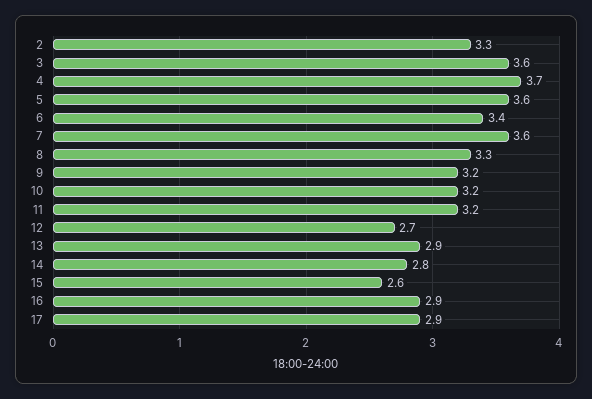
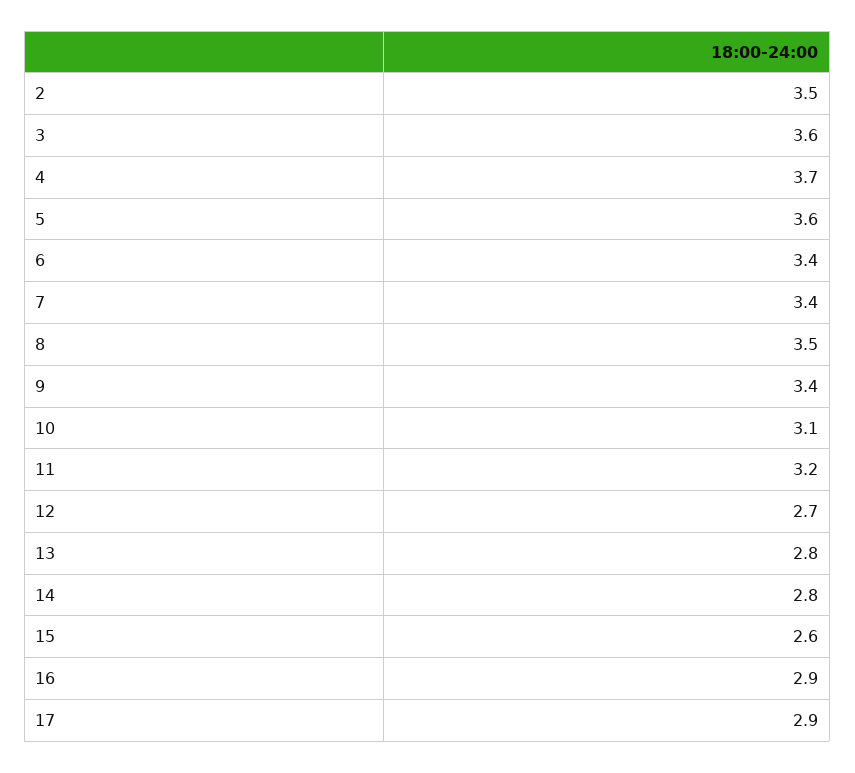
  {
-   "2": 3.3,
+   "2": 3.5,
    "3": 3.6,
    "4": 3.7,
    "5": 3.6,
    "6": 3.4,
-   "7": 3.6,
+   "7": 3.4,
-   "8": 3.3,
+   "8": 3.5,
-   "9": 3.2,
+   "9": 3.4,
-   "10": 3.2,
+   "10": 3.1,
    "11": 3.2,
    "12": 2.7,
-   "13": 2.9,
+   "13": 2.8,
    "14": 2.8,
    "15": 2.6,
    "16": 2.9,
    "17": 2.9
  }

